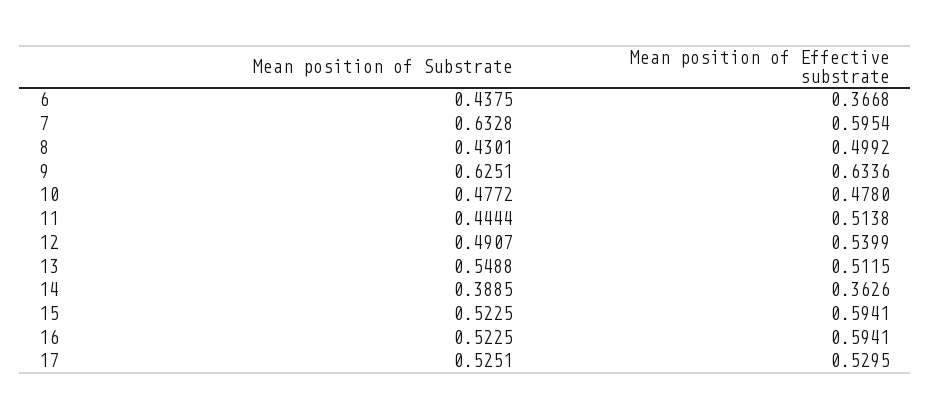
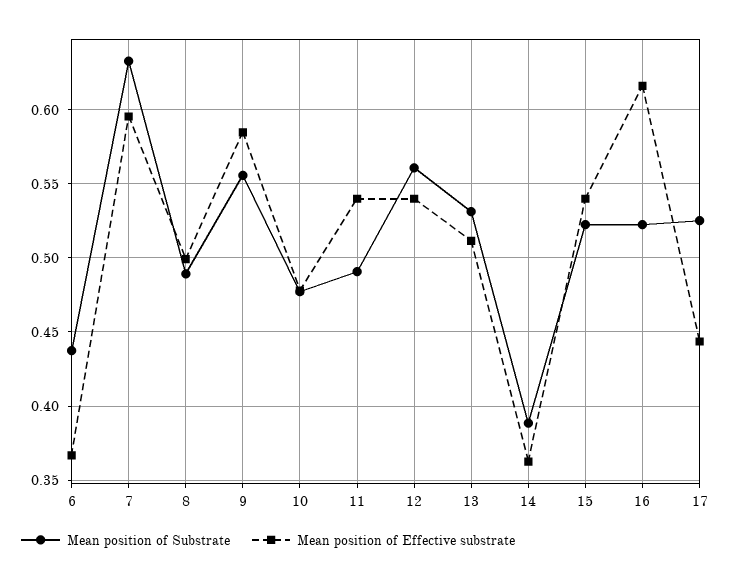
  {
    "Mean position of Substrate": {
      "6": 0.4375,
      "7": 0.6328,
-     "8": 0.4301,
+     "8": 0.49,
-     "9": 0.6251,
+     "9": 0.555,
      "10": 0.4772,
-     "11": 0.4444,
+     "11": 0.49,
-     "12": 0.4907,
+     "12": 0.56,
-     "13": 0.5488,
+     "13": 0.53,
      "14": 0.3885,
      "15": 0.5225,
      "16": 0.5225,
      "17": 0.5251
    },
    "Mean position of Effective substrate": {
      "6": 0.3668,
      "7": 0.5954,
      "8": 0.4992,
-     "9": 0.6336,
+     "9": 0.585,
      "10": 0.478,
-     "11": 0.5138,
+     "11": 0.54,
      "12": 0.5399,
      "13": 0.5115,
      "14": 0.3626,
-     "15": 0.5941,
+     "15": 0.54,
-     "16": 0.5941,
+     "16": 0.615,
-     "17": 0.5295
+     "17": 0.445
    }
  }

